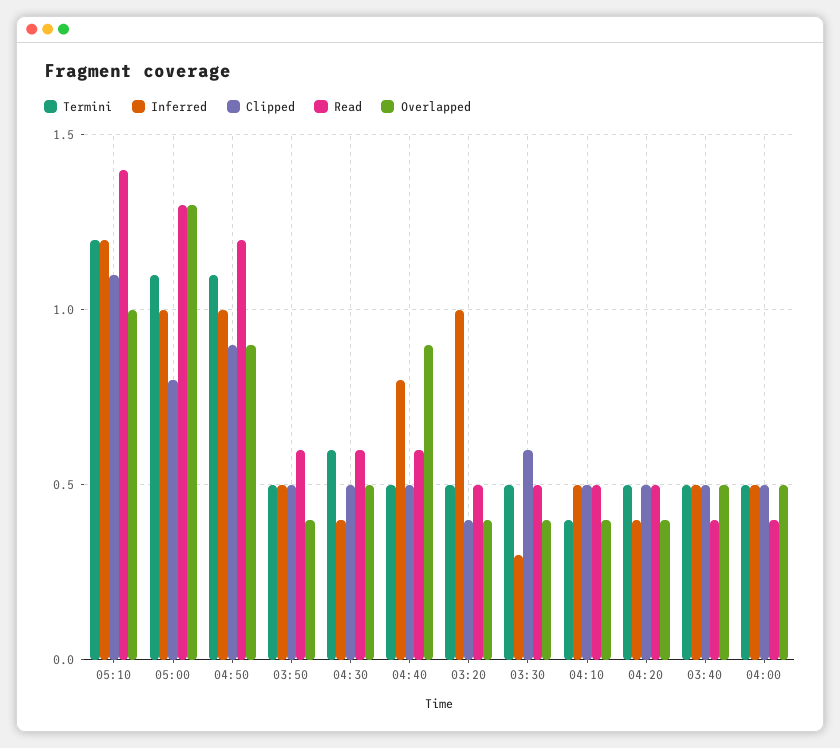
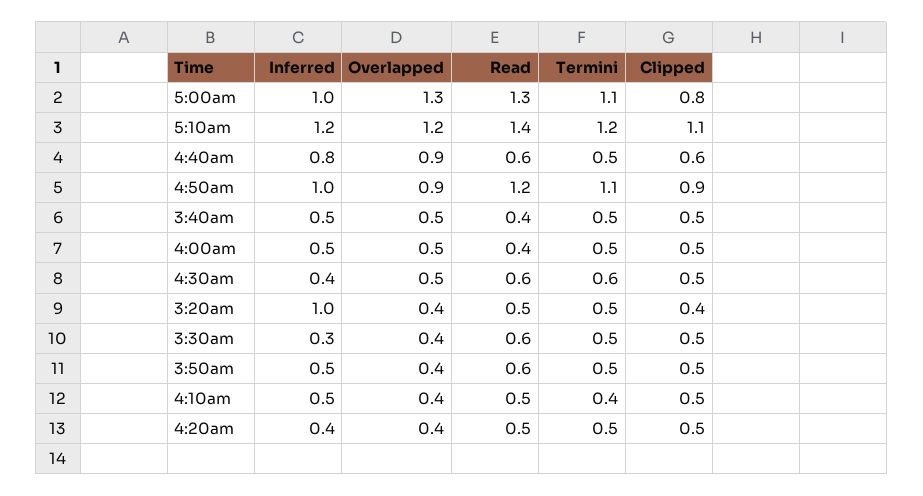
  {
    "Termini": {
      "05:10": 1.2,
      "05:00": 1.1,
      "04:50": 1.1,
      "03:50": 0.5,
      "04:30": 0.6,
      "04:40": 0.5,
      "03:20": 0.5,
      "03:30": 0.5,
      "04:10": 0.4,
      "04:20": 0.5,
      "03:40": 0.5,
      "04:00": 0.5
    },
    "Inferred": {
      "05:10": 1.2,
      "05:00": 1,
      "04:50": 1,
      "03:50": 0.5,
      "04:30": 0.4,
      "04:40": 0.8,
      "03:20": 1,
      "03:30": 0.3,
      "04:10": 0.5,
      "04:20": 0.4,
      "03:40": 0.5,
      "04:00": 0.5
    },
    "Clipped": {
      "05:10": 1.1,
      "05:00": 0.8,
      "04:50": 0.9,
      "03:50": 0.5,
      "04:30": 0.5,
-     "04:40": 0.5,
+     "04:40": 0.6,
      "03:20": 0.4,
-     "03:30": 0.6,
+     "03:30": 0.5,
      "04:10": 0.5,
      "04:20": 0.5,
      "03:40": 0.5,
      "04:00": 0.5
    },
    "Read": {
      "05:10": 1.4,
      "05:00": 1.3,
      "04:50": 1.2,
      "03:50": 0.6,
      "04:30": 0.6,
      "04:40": 0.6,
      "03:20": 0.5,
-     "03:30": 0.5,
+     "03:30": 0.6,
      "04:10": 0.5,
      "04:20": 0.5,
      "03:40": 0.4,
      "04:00": 0.4
    },
    "Overlapped": {
-     "05:10": 1,
+     "05:10": 1.2,
      "05:00": 1.3,
      "04:50": 0.9,
      "03:50": 0.4,
      "04:30": 0.5,
      "04:40": 0.9,
      "03:20": 0.4,
      "03:30": 0.4,
      "04:10": 0.4,
      "04:20": 0.4,
      "03:40": 0.5,
      "04:00": 0.5
    }
  }

